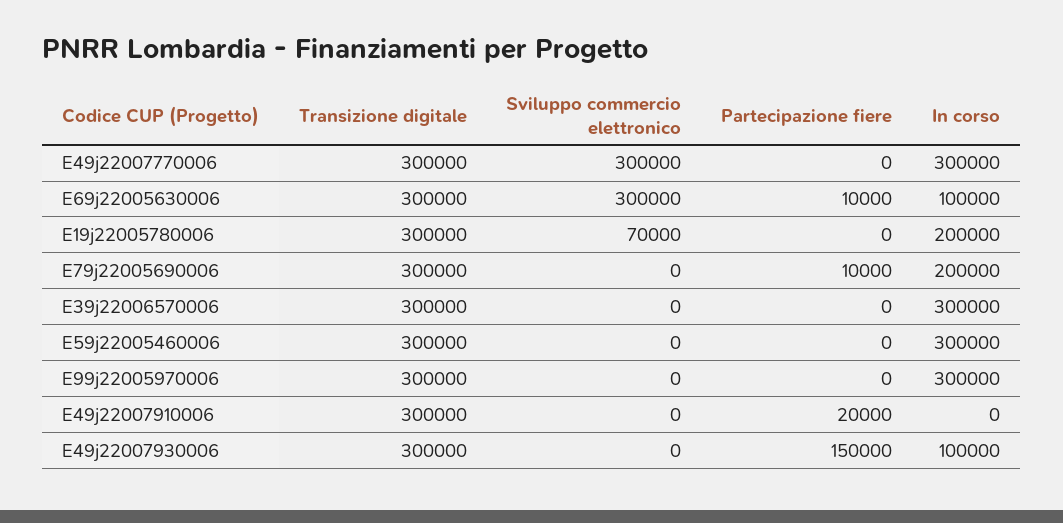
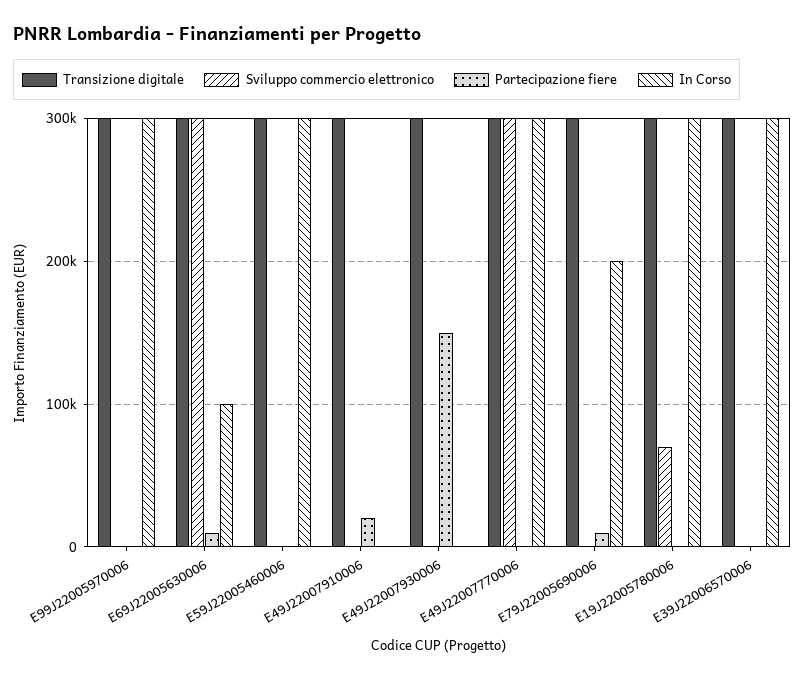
  {
    "Transizione digitale": {
      "E49j22007770006": 300000,
      "E69j22005630006": 300000,
      "E19j22005780006": 300000,
      "E79j22005690006": 300000,
      "E39j22006570006": 300000,
      "E59j22005460006": 300000,
      "E99j22005970006": 300000,
      "E49j22007910006": 300000,
      "E49j22007930006": 300000
    },
    "Sviluppo commercio elettronico": {
      "E49j22007770006": 300000,
      "E69j22005630006": 300000,
      "E19j22005780006": 70000,
      "E79j22005690006": 0,
      "E39j22006570006": 0,
      "E59j22005460006": 0,
      "E99j22005970006": 0,
      "E49j22007910006": 0,
      "E49j22007930006": 0
    },
    "Partecipazione fiere": {
      "E49j22007770006": 0,
      "E69j22005630006": 10000,
      "E19j22005780006": 0,
      "E79j22005690006": 10000,
      "E39j22006570006": 0,
      "E59j22005460006": 0,
      "E99j22005970006": 0,
      "E49j22007910006": 20000,
      "E49j22007930006": 150000
    },
    "In corso": {
      "E49j22007770006": 300000,
      "E69j22005630006": 100000,
-     "E19j22005780006": 200000,
+     "E19j22005780006": 300000,
      "E79j22005690006": 200000,
      "E39j22006570006": 300000,
      "E59j22005460006": 300000,
      "E99j22005970006": 300000,
      "E49j22007910006": 0,
-     "E49j22007930006": 100000
+     "E49j22007930006": 0
    }
  }

